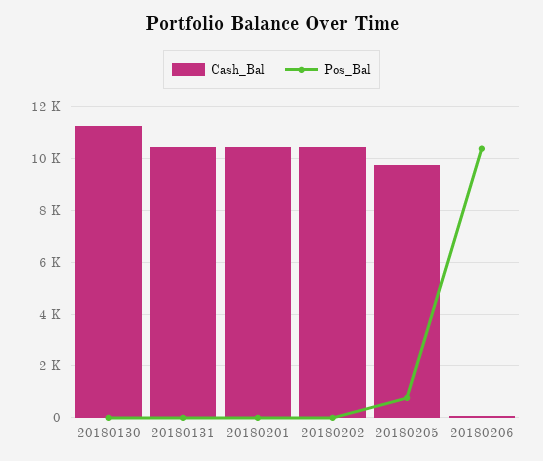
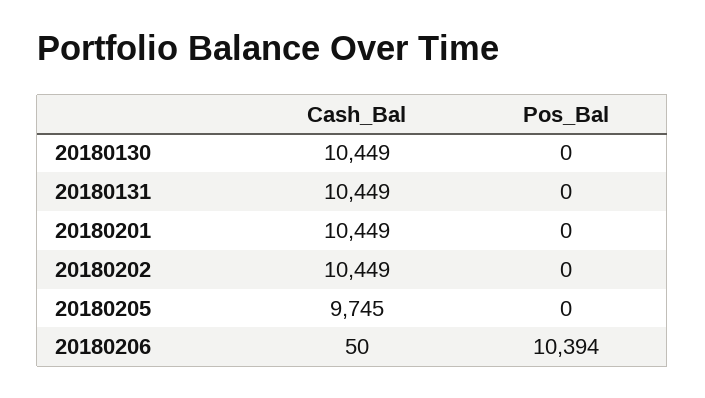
  {
    "Cash_Bal": {
-     "20180130": 11250,
+     "20180130": 10449,
      "20180131": 10449,
      "20180201": 10449,
      "20180202": 10449,
      "20180205": 9745,
      "20180206": 50
    },
    "Pos_Bal": {
      "20180130": 0,
      "20180131": 0,
      "20180201": 0,
      "20180202": 0,
-     "20180205": 750,
+     "20180205": 0,
      "20180206": 10394
    }
  }

